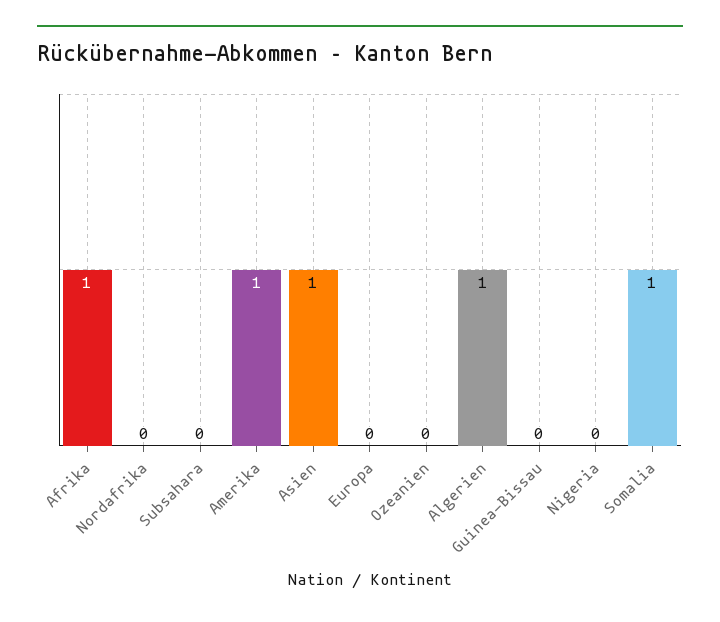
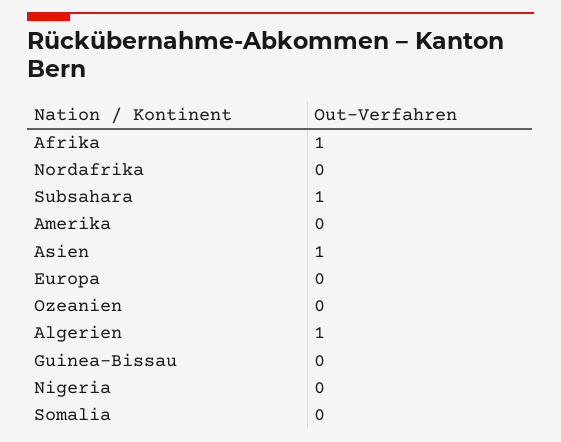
  {
    "Afrika": 1,
    "Nordafrika": 0,
-   "Subsahara": 0,
+   "Subsahara": 1,
-   "Amerika": 1,
+   "Amerika": 0,
    "Asien": 1,
    "Europa": 0,
    "Ozeanien": 0,
    "Algerien": 1,
    "Guinea-Bissau": 0,
    "Nigeria": 0,
-   "Somalia": 1
+   "Somalia": 0
  }

